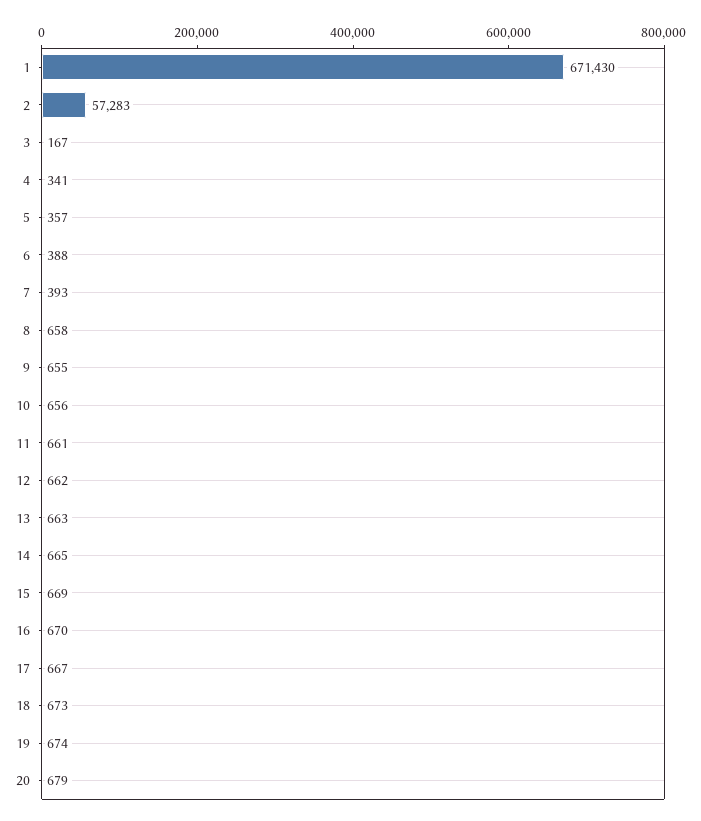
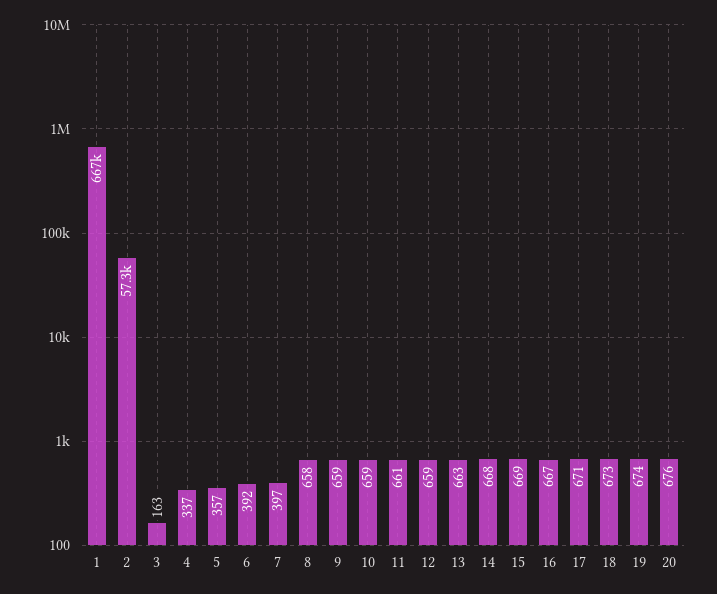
  {
-   "1": 671430,
+   "1": 667000,
    "2": 57283,
-   "3": 167,
+   "3": 163,
-   "4": 341,
+   "4": 337,
    "5": 357,
-   "6": 388,
+   "6": 392,
-   "7": 393,
+   "7": 397,
    "8": 658,
-   "9": 655,
+   "9": 659,
-   "10": 656,
+   "10": 659,
    "11": 661,
-   "12": 662,
+   "12": 659,
    "13": 663,
-   "14": 665,
+   "14": 668,
    "15": 669,
-   "16": 670,
+   "16": 667,
-   "17": 667,
+   "17": 671,
    "18": 673,
    "19": 674,
-   "20": 679
+   "20": 676
  }

